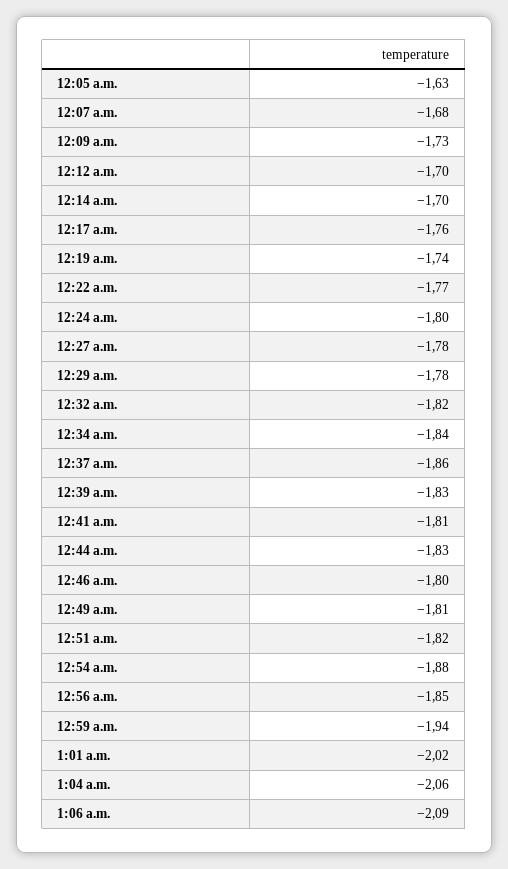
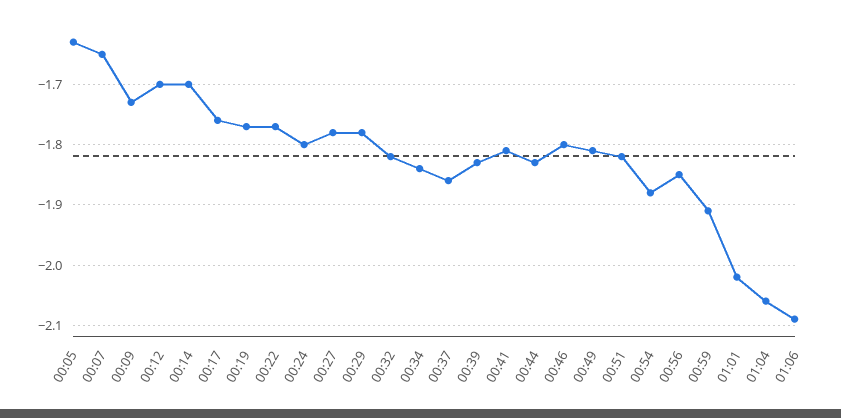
  {
    "12:05 a.m.": -1.63,
-   "12:07 a.m.": -1.68,
+   "12:07 a.m.": -1.65,
    "12:09 a.m.": -1.73,
    "12:12 a.m.": -1.7,
    "12:14 a.m.": -1.7,
    "12:17 a.m.": -1.76,
-   "12:19 a.m.": -1.74,
+   "12:19 a.m.": -1.77,
    "12:22 a.m.": -1.77,
    "12:24 a.m.": -1.8,
    "12:27 a.m.": -1.78,
    "12:29 a.m.": -1.78,
    "12:32 a.m.": -1.82,
    "12:34 a.m.": -1.84,
    "12:37 a.m.": -1.86,
    "12:39 a.m.": -1.83,
    "12:41 a.m.": -1.81,
    "12:44 a.m.": -1.83,
    "12:46 a.m.": -1.8,
    "12:49 a.m.": -1.81,
    "12:51 a.m.": -1.82,
    "12:54 a.m.": -1.88,
    "12:56 a.m.": -1.85,
-   "12:59 a.m.": -1.94,
+   "12:59 a.m.": -1.91,
    "1:01 a.m.": -2.02,
    "1:04 a.m.": -2.06,
    "1:06 a.m.": -2.09
  }

